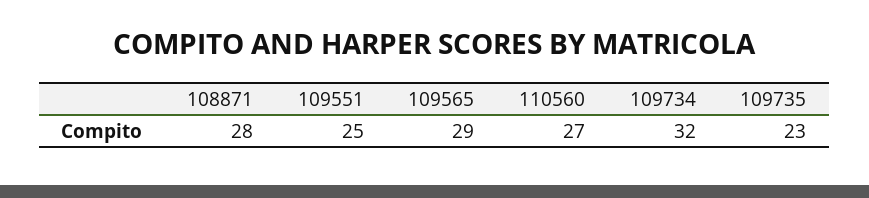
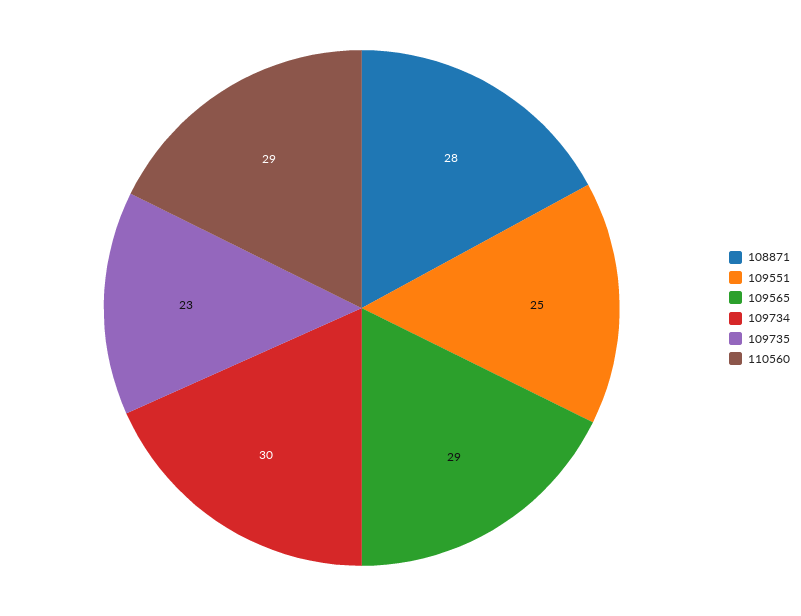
  {
    "108871": 28,
    "109551": 25,
    "109565": 29,
-   "110560": 27,
+   "110560": 29,
-   "109734": 32,
+   "109734": 30,
    "109735": 23
  }

